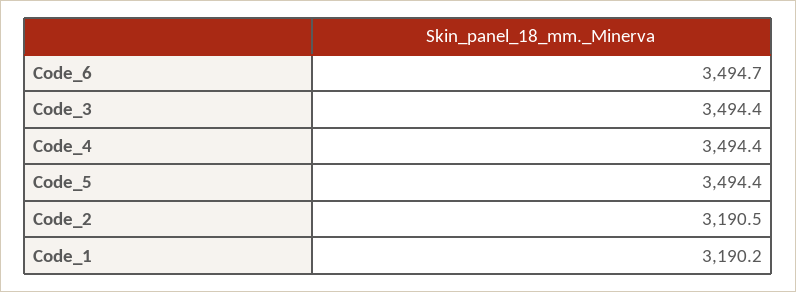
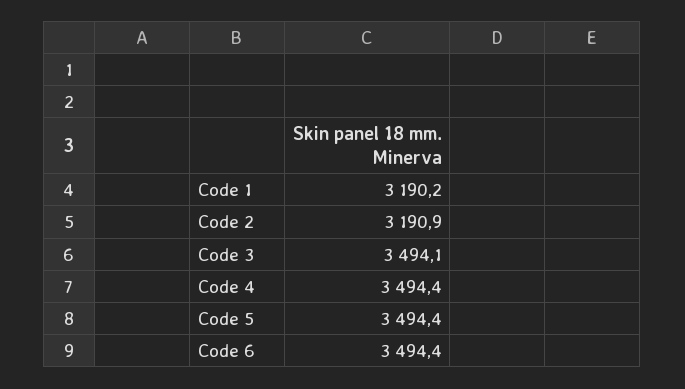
  {
-   "Code_6": 3494.7,
+   "Code_6": 3494.4,
-   "Code_3": 3494.4,
+   "Code_3": 3494.1,
    "Code_4": 3494.4,
    "Code_5": 3494.4,
-   "Code_2": 3190.5,
+   "Code_2": 3190.9,
    "Code_1": 3190.2
  }

